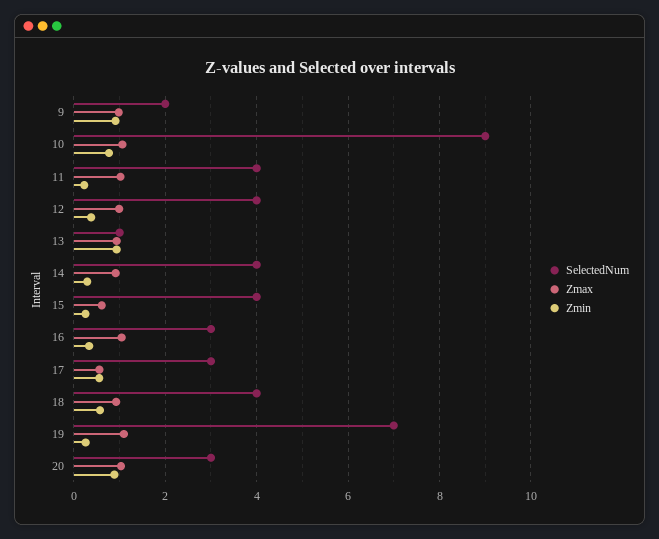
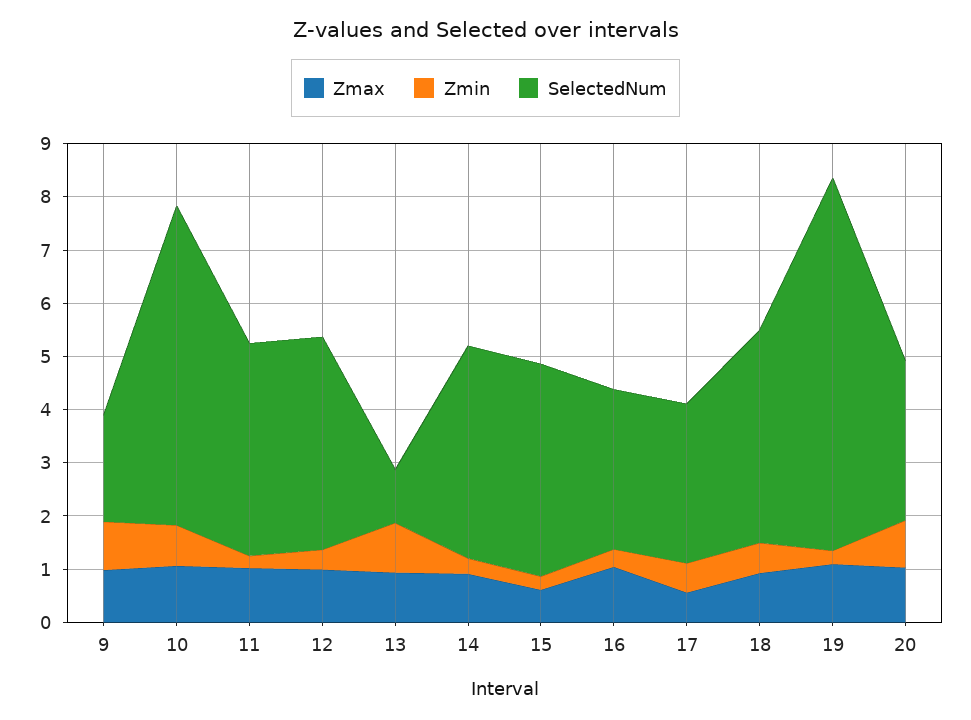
  {
    "SelectedNum": {
      "9": 2,
-     "10": 9,
+     "10": 6,
      "11": 4,
      "12": 4,
      "13": 1,
      "14": 4,
      "15": 4,
      "16": 3,
      "17": 3,
      "18": 4,
      "19": 7,
      "20": 3
    },
    "Zmax": {
      "9": 1,
      "10": 1,
      "11": 1,
      "12": 1,
      "13": 1,
      "14": 1,
      "15": 0.6,
      "16": 1,
      "17": 0.6,
      "18": 1,
      "19": 1,
      "20": 1
    },
    "Zmin": {
      "9": 1,
      "10": 0.8,
      "11": 0.2,
      "12": 0.4,
      "13": 1,
      "14": 0.2,
      "15": 0.2,
      "16": 0.4,
      "17": 0.6,
      "18": 0.6,
      "19": 0.2,
      "20": 0.8
    }
  }

